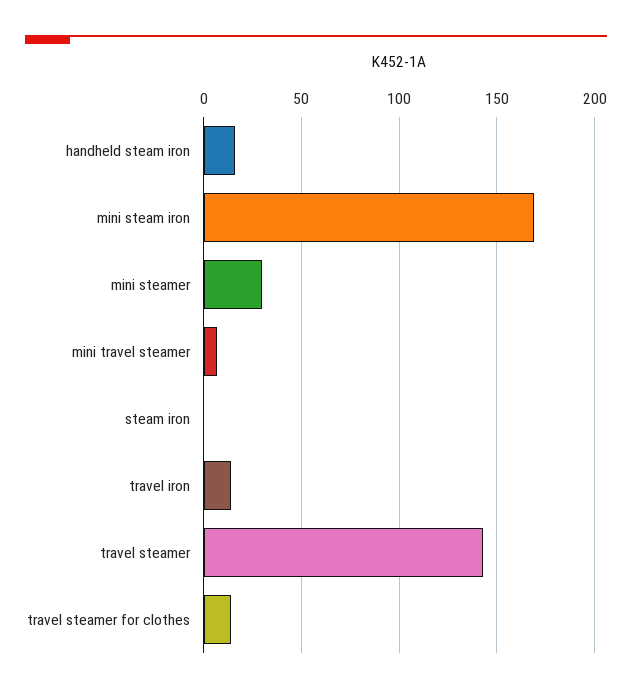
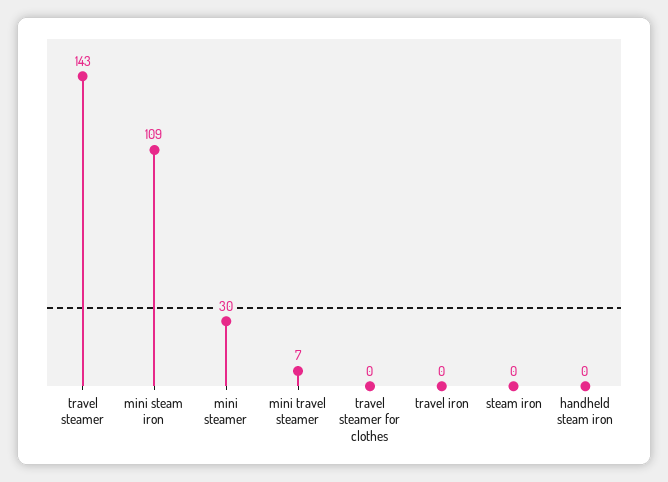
  {
-   "handheld steam iron": 15,
+   "handheld steam iron": 0,
-   "mini steam iron": 170,
+   "mini steam iron": 109,
    "mini steamer": 30,
    "mini travel steamer": 7,
    "steam iron": 0,
-   "travel iron": 15,
+   "travel iron": 0,
    "travel steamer": 143,
-   "travel steamer for clothes": 15
+   "travel steamer for clothes": 0
  }

